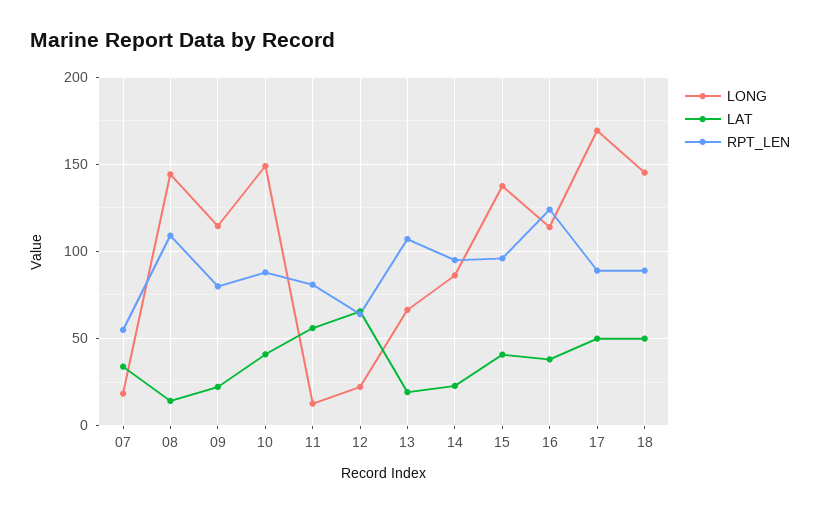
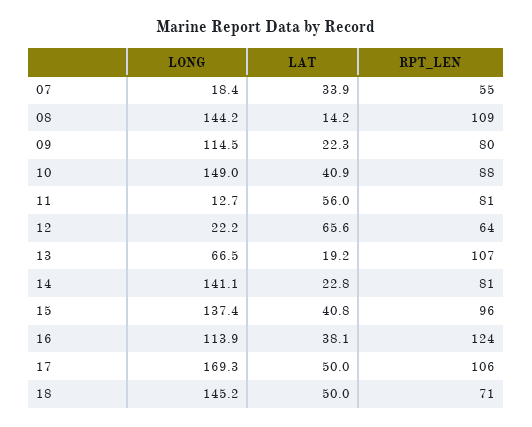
  {
    "LONG": {
      "07": 18.4,
      "08": 144.2,
      "09": 114.5,
      "10": 149,
      "11": 12.7,
      "12": 22.2,
      "13": 66.5,
-     "14": 85,
+     "14": 141.1,
      "15": 137.4,
      "16": 113.9,
      "17": 169.3,
      "18": 145.2
    },
    "LAT": {
      "07": 33.9,
      "08": 14.2,
      "09": 22.3,
      "10": 40.9,
      "11": 56,
      "12": 65.6,
      "13": 19.2,
      "14": 22.8,
      "15": 40.8,
      "16": 38.1,
      "17": 50,
      "18": 50
    },
    "RPT_LEN": {
      "07": 55,
      "08": 109,
      "09": 80,
      "10": 88,
      "11": 81,
      "12": 64,
      "13": 107,
-     "14": 95,
+     "14": 81,
      "15": 96,
      "16": 124,
-     "17": 90,
+     "17": 106,
-     "18": 90
+     "18": 71
    }
  }

